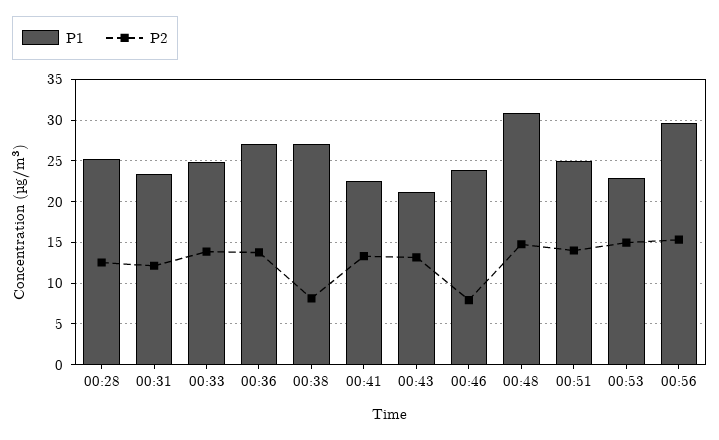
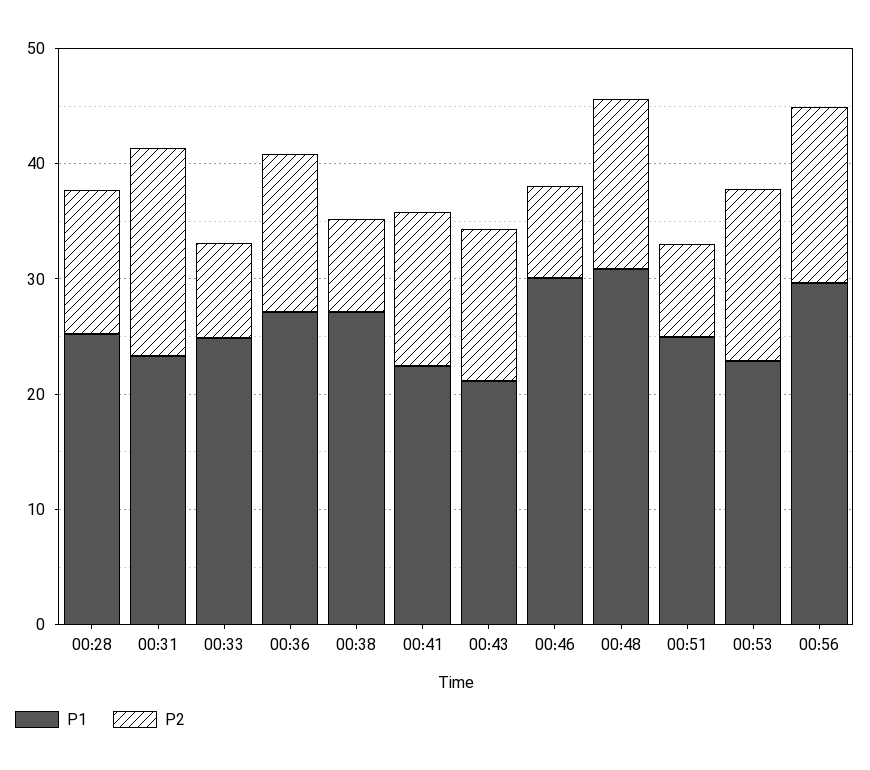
  {
    "P1": {
      "00:28": 25,
      "00:31": 23,
      "00:33": 25,
      "00:36": 27,
      "00:38": 27,
      "00:41": 22,
      "00:43": 21,
-     "00:46": 24,
+     "00:46": 30,
      "00:48": 31,
      "00:51": 25,
      "00:53": 23,
      "00:56": 30
    },
    "P2": {
      "00:28": 13,
-     "00:31": 12,
+     "00:31": 18,
-     "00:33": 14,
+     "00:33": 8,
      "00:36": 14,
      "00:38": 8,
      "00:41": 13,
      "00:43": 13,
      "00:46": 8,
      "00:48": 15,
-     "00:51": 14,
+     "00:51": 8,
      "00:53": 15,
      "00:56": 15
    }
  }

